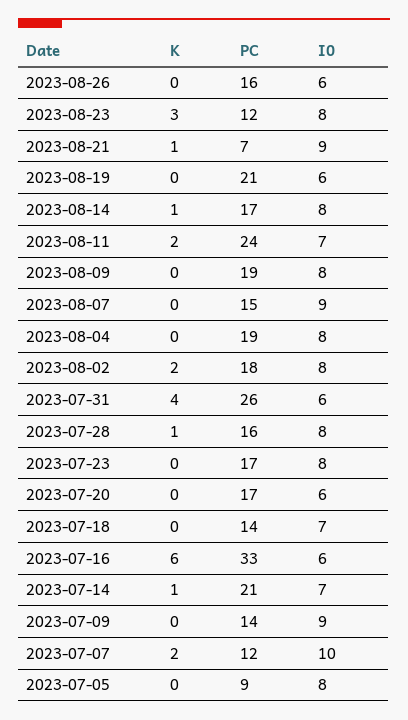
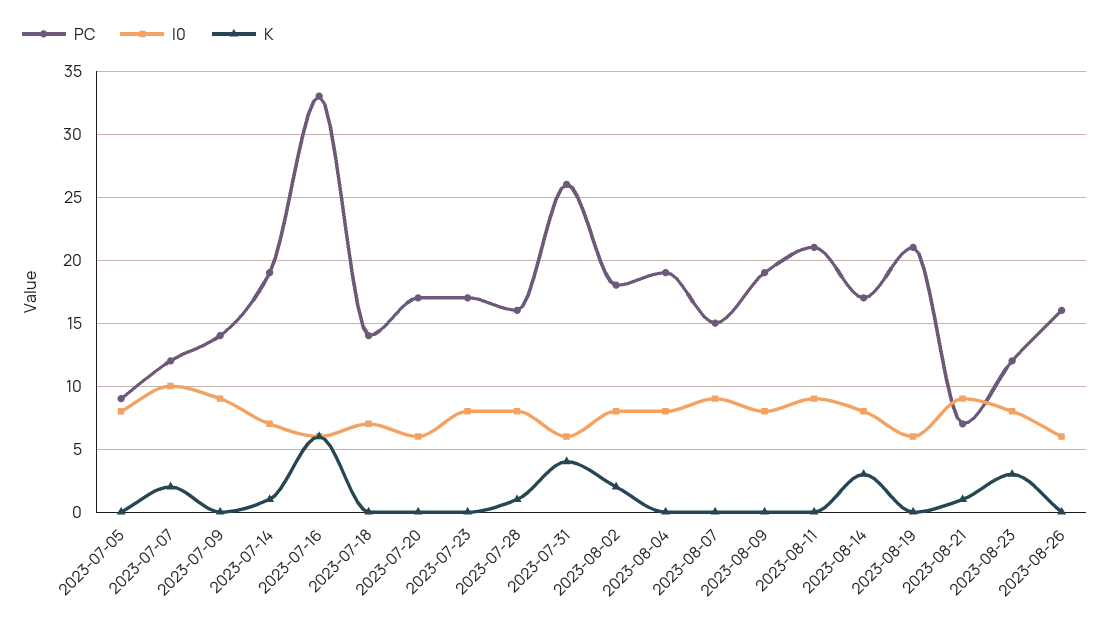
  {
    "K": {
      "2023-08-26": 0,
      "2023-08-23": 3,
      "2023-08-21": 1,
      "2023-08-19": 0,
-     "2023-08-14": 1,
+     "2023-08-14": 3,
-     "2023-08-11": 2,
+     "2023-08-11": 0,
      "2023-08-09": 0,
      "2023-08-07": 0,
      "2023-08-04": 0,
      "2023-08-02": 2,
      "2023-07-31": 4,
      "2023-07-28": 1,
      "2023-07-23": 0,
      "2023-07-20": 0,
      "2023-07-18": 0,
      "2023-07-16": 6,
      "2023-07-14": 1,
      "2023-07-09": 0,
      "2023-07-07": 2,
      "2023-07-05": 0
    },
    "PC": {
      "2023-08-26": 16,
      "2023-08-23": 12,
      "2023-08-21": 7,
      "2023-08-19": 21,
      "2023-08-14": 17,
-     "2023-08-11": 24,
+     "2023-08-11": 21,
      "2023-08-09": 19,
      "2023-08-07": 15,
      "2023-08-04": 19,
      "2023-08-02": 18,
      "2023-07-31": 26,
      "2023-07-28": 16,
      "2023-07-23": 17,
      "2023-07-20": 17,
      "2023-07-18": 14,
      "2023-07-16": 33,
-     "2023-07-14": 21,
+     "2023-07-14": 19,
      "2023-07-09": 14,
      "2023-07-07": 12,
      "2023-07-05": 9
    },
    "I0": {
      "2023-08-26": 6,
      "2023-08-23": 8,
      "2023-08-21": 9,
      "2023-08-19": 6,
      "2023-08-14": 8,
-     "2023-08-11": 7,
+     "2023-08-11": 9,
      "2023-08-09": 8,
      "2023-08-07": 9,
      "2023-08-04": 8,
      "2023-08-02": 8,
      "2023-07-31": 6,
      "2023-07-28": 8,
      "2023-07-23": 8,
      "2023-07-20": 6,
      "2023-07-18": 7,
      "2023-07-16": 6,
      "2023-07-14": 7,
      "2023-07-09": 9,
      "2023-07-07": 10,
      "2023-07-05": 8
    }
  }

